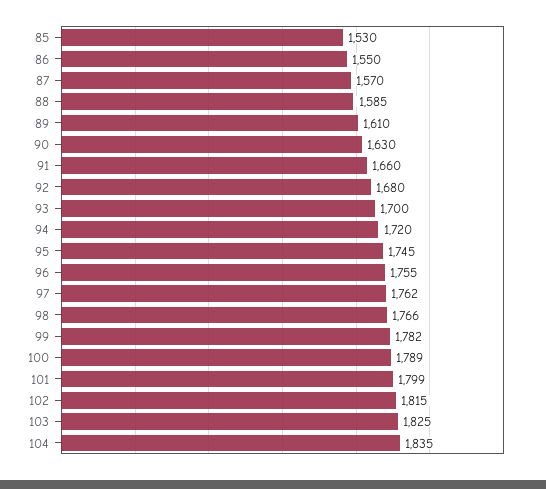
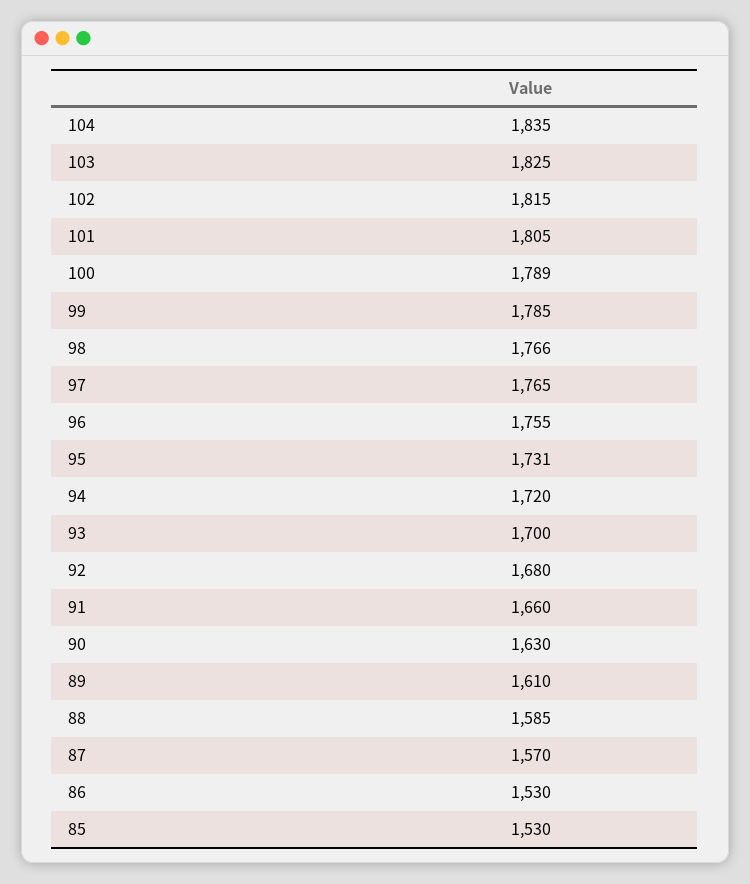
  {
    "85": 1530,
-   "86": 1550,
+   "86": 1530,
    "87": 1570,
    "88": 1585,
    "89": 1610,
    "90": 1630,
    "91": 1660,
    "92": 1680,
    "93": 1700,
    "94": 1720,
-   "95": 1745,
+   "95": 1731,
    "96": 1755,
-   "97": 1762,
+   "97": 1765,
    "98": 1766,
-   "99": 1782,
+   "99": 1785,
    "100": 1789,
-   "101": 1799,
+   "101": 1805,
    "102": 1815,
    "103": 1825,
    "104": 1835
  }

